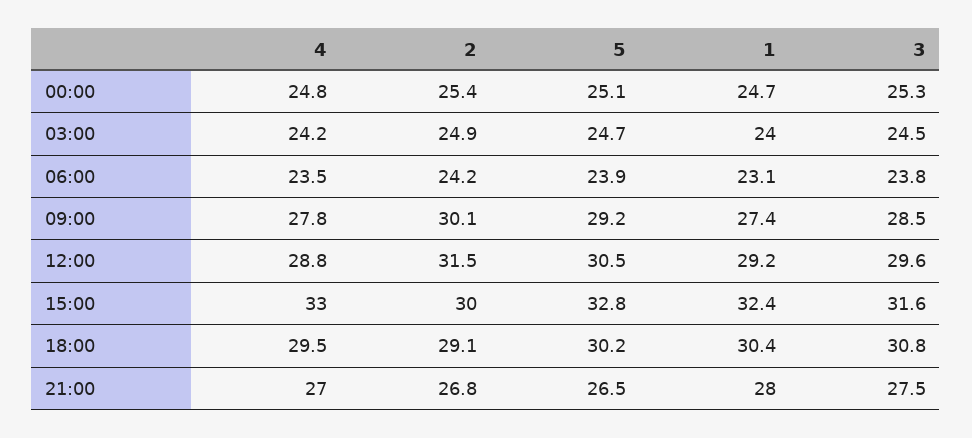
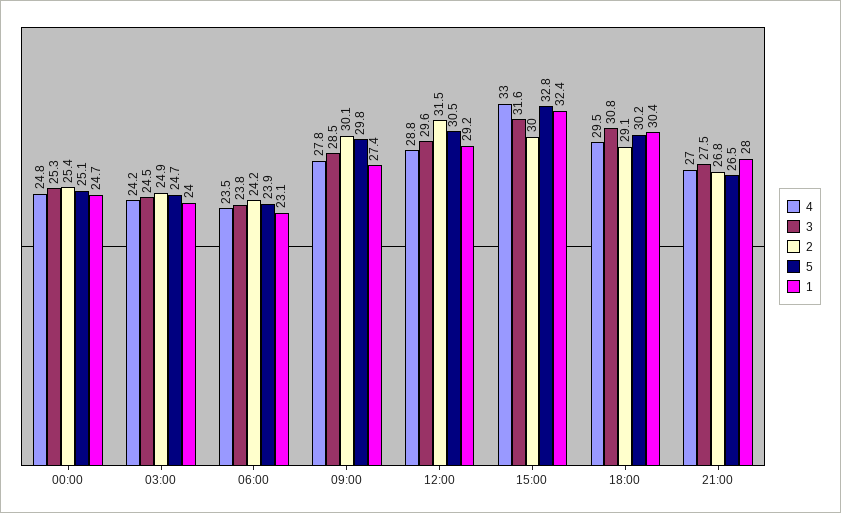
  {
    "4": {
      "00:00": 24.8,
      "03:00": 24.2,
      "06:00": 23.5,
      "09:00": 27.8,
      "12:00": 28.8,
      "15:00": 33,
      "18:00": 29.5,
      "21:00": 27
    },
    "2": {
      "00:00": 25.4,
      "03:00": 24.9,
      "06:00": 24.2,
      "09:00": 30.1,
      "12:00": 31.5,
      "15:00": 30,
      "18:00": 29.1,
      "21:00": 26.8
    },
    "5": {
      "00:00": 25.1,
      "03:00": 24.7,
      "06:00": 23.9,
-     "09:00": 29.2,
+     "09:00": 29.8,
      "12:00": 30.5,
      "15:00": 32.8,
      "18:00": 30.2,
      "21:00": 26.5
    },
    "1": {
      "00:00": 24.7,
      "03:00": 24,
      "06:00": 23.1,
      "09:00": 27.4,
      "12:00": 29.2,
      "15:00": 32.4,
      "18:00": 30.4,
      "21:00": 28
    },
    "3": {
      "00:00": 25.3,
      "03:00": 24.5,
      "06:00": 23.8,
      "09:00": 28.5,
      "12:00": 29.6,
      "15:00": 31.6,
      "18:00": 30.8,
      "21:00": 27.5
    }
  }

